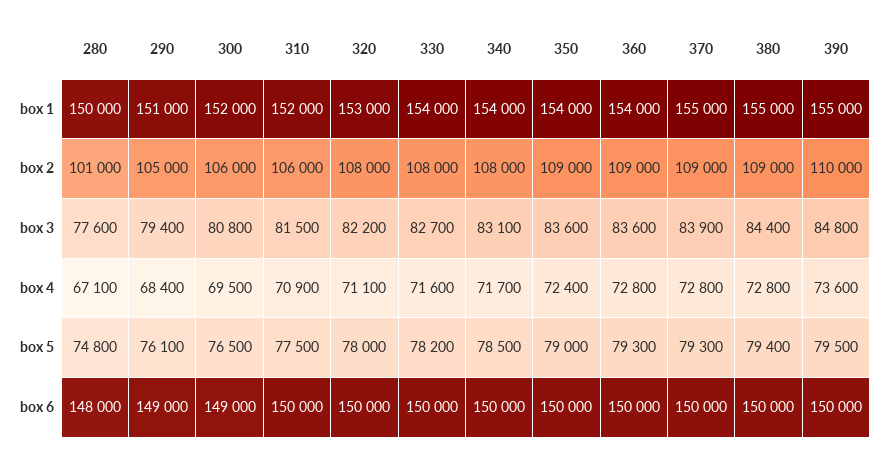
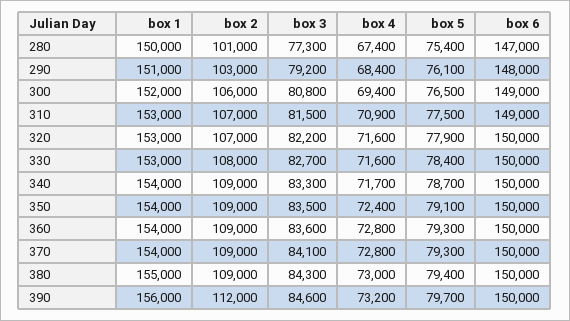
  {
    "280": {
      "box 1": 150000,
      "box 2": 101000,
-     "box 3": 77600,
+     "box 3": 77300,
-     "box 4": 67100,
+     "box 4": 67400,
-     "box 5": 74800,
+     "box 5": 75400,
-     "box 6": 148000
+     "box 6": 147000
    },
    "290": {
      "box 1": 151000,
-     "box 2": 105000,
+     "box 2": 103000,
-     "box 3": 79400,
+     "box 3": 79200,
      "box 4": 68400,
      "box 5": 76100,
-     "box 6": 149000
+     "box 6": 148000
    },
    "300": {
      "box 1": 152000,
      "box 2": 106000,
      "box 3": 80800,
-     "box 4": 69500,
+     "box 4": 69400,
      "box 5": 76500,
      "box 6": 149000
    },
    "310": {
-     "box 1": 152000,
+     "box 1": 153000,
-     "box 2": 106000,
+     "box 2": 107000,
      "box 3": 81500,
      "box 4": 70900,
      "box 5": 77500,
-     "box 6": 150000
+     "box 6": 149000
    },
    "320": {
      "box 1": 153000,
-     "box 2": 108000,
+     "box 2": 107000,
      "box 3": 82200,
-     "box 4": 71100,
+     "box 4": 71600,
-     "box 5": 78000,
+     "box 5": 77900,
      "box 6": 150000
    },
    "330": {
-     "box 1": 154000,
+     "box 1": 153000,
      "box 2": 108000,
      "box 3": 82700,
      "box 4": 71600,
-     "box 5": 78200,
+     "box 5": 78400,
      "box 6": 150000
    },
    "340": {
      "box 1": 154000,
-     "box 2": 108000,
+     "box 2": 109000,
-     "box 3": 83100,
+     "box 3": 83300,
      "box 4": 71700,
-     "box 5": 78500,
+     "box 5": 78700,
      "box 6": 150000
    },
    "350": {
      "box 1": 154000,
      "box 2": 109000,
-     "box 3": 83600,
+     "box 3": 83500,
      "box 4": 72400,
-     "box 5": 79000,
+     "box 5": 79100,
      "box 6": 150000
    },
    "360": {
      "box 1": 154000,
      "box 2": 109000,
      "box 3": 83600,
      "box 4": 72800,
      "box 5": 79300,
      "box 6": 150000
    },
    "370": {
-     "box 1": 155000,
+     "box 1": 154000,
      "box 2": 109000,
-     "box 3": 83900,
+     "box 3": 84100,
      "box 4": 72800,
      "box 5": 79300,
      "box 6": 150000
    },
    "380": {
      "box 1": 155000,
      "box 2": 109000,
-     "box 3": 84400,
+     "box 3": 84300,
-     "box 4": 72800,
+     "box 4": 73000,
      "box 5": 79400,
      "box 6": 150000
    },
    "390": {
-     "box 1": 155000,
+     "box 1": 156000,
-     "box 2": 110000,
+     "box 2": 112000,
-     "box 3": 84800,
+     "box 3": 84600,
-     "box 4": 73600,
+     "box 4": 73200,
-     "box 5": 79500,
+     "box 5": 79700,
      "box 6": 150000
    }
  }

